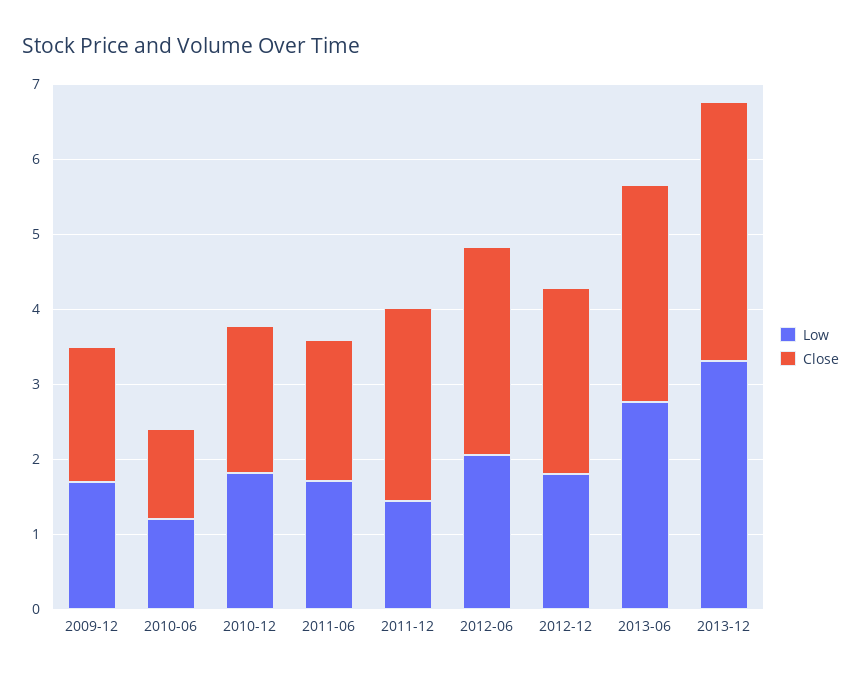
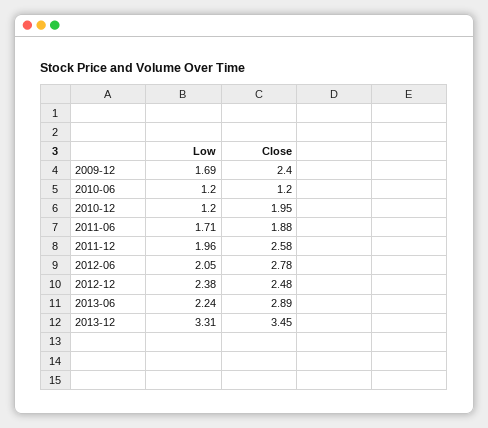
  {
    "Low": {
      "2009-12": 1.69,
      "2010-06": 1.2,
-     "2010-12": 1.8,
+     "2010-12": 1.2,
      "2011-06": 1.71,
-     "2011-12": 1.4,
+     "2011-12": 1.96,
      "2012-06": 2.05,
-     "2012-12": 1.8,
+     "2012-12": 2.38,
-     "2013-06": 2.8,
+     "2013-06": 2.24,
      "2013-12": 3.31
    },
    "Close": {
-     "2009-12": 1.8,
+     "2009-12": 2.4,
      "2010-06": 1.2,
      "2010-12": 1.95,
      "2011-06": 1.88,
      "2011-12": 2.58,
      "2012-06": 2.78,
      "2012-12": 2.48,
      "2013-06": 2.89,
      "2013-12": 3.45
    }
  }

